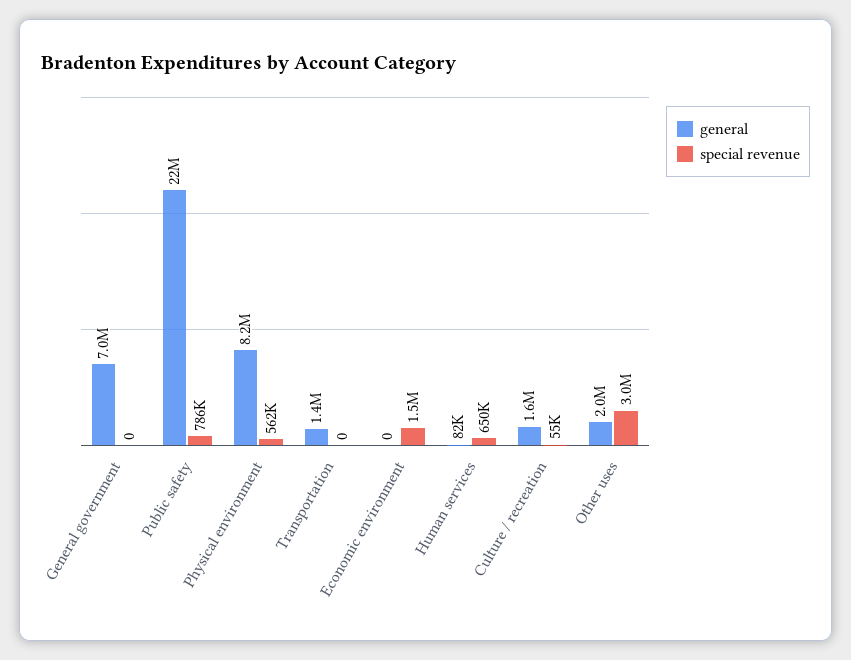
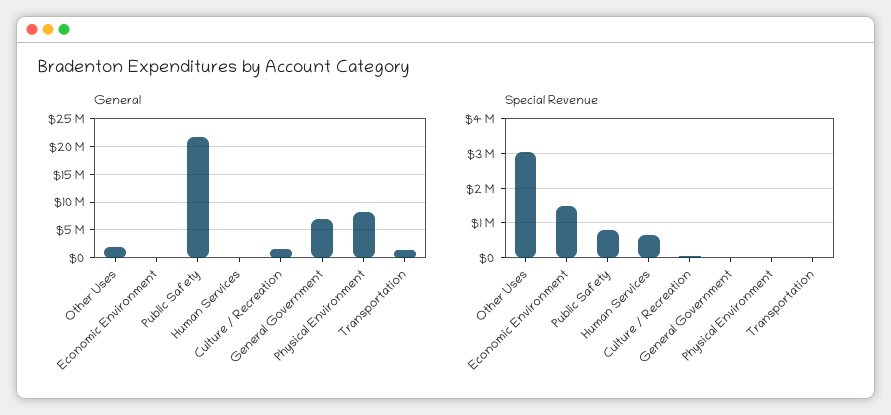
  {
    "general": {
      "General government": 7000000,
      "Public safety": 22000000,
      "Physical environment": 8200000,
      "Transportation": 1400000,
      "Economic environment": 0,
      "Human services": 82000,
      "Culture / recreation": 1600000,
      "Other uses": 2000000
    },
    "special revenue": {
      "General government": 0,
      "Public safety": 786000,
-     "Physical environment": 562000,
+     "Physical environment": 0,
      "Transportation": 0,
      "Economic environment": 1500000,
      "Human services": 650000,
      "Culture / recreation": 55000,
      "Other uses": 3000000
    }
  }

